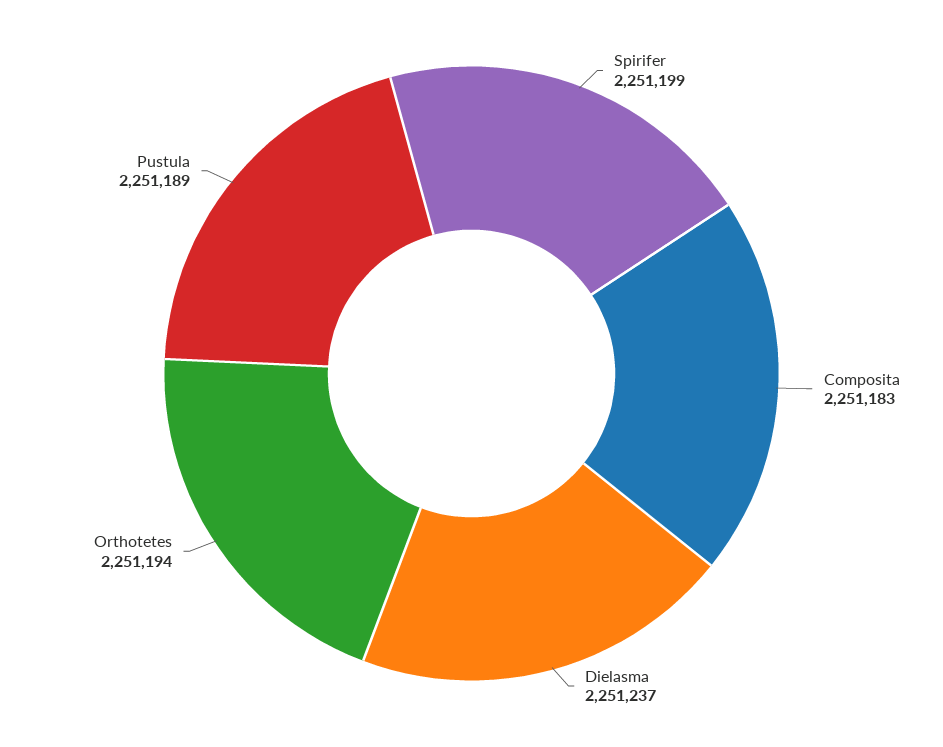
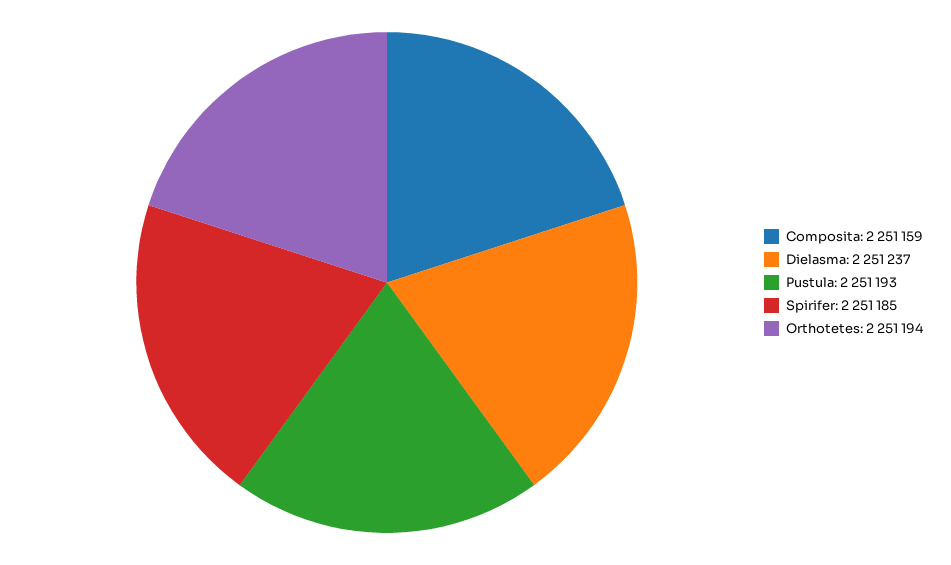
  {
-   "Spirifer": 2251199,
+   "Spirifer": 2251185,
-   "Composita": 2251183,
+   "Composita": 2251159,
    "Dielasma": 2251237,
    "Orthotetes": 2251194,
-   "Pustula": 2251189
+   "Pustula": 2251193
  }

